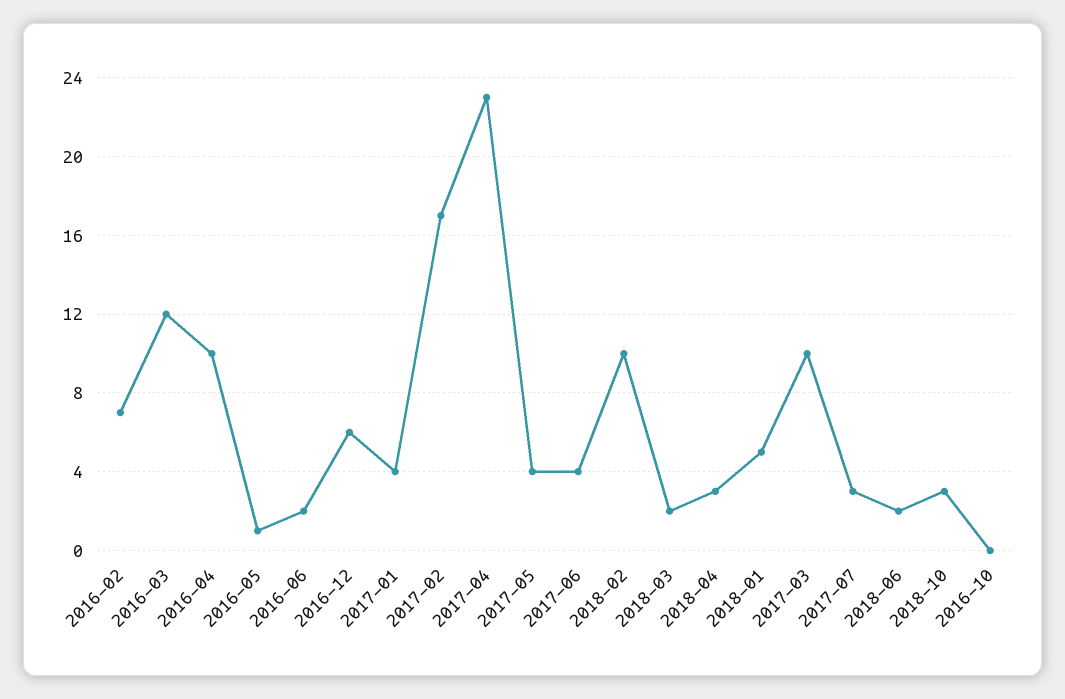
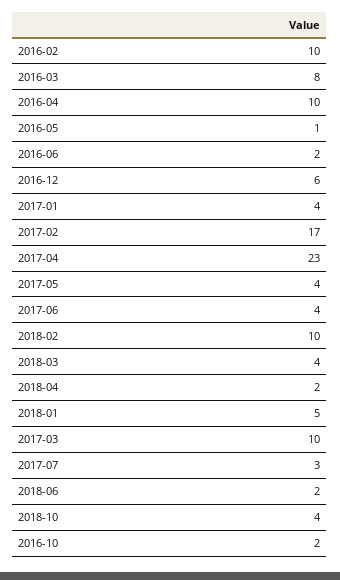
  {
-   "2016-02": 7,
+   "2016-02": 10,
-   "2016-03": 12,
+   "2016-03": 8,
    "2016-04": 10,
    "2016-05": 1,
    "2016-06": 2,
    "2016-12": 6,
    "2017-01": 4,
    "2017-02": 17,
    "2017-04": 23,
    "2017-05": 4,
    "2017-06": 4,
    "2018-02": 10,
-   "2018-03": 2,
+   "2018-03": 4,
-   "2018-04": 3,
+   "2018-04": 2,
    "2018-01": 5,
    "2017-03": 10,
    "2017-07": 3,
    "2018-06": 2,
-   "2018-10": 3,
+   "2018-10": 4,
-   "2016-10": 0
+   "2016-10": 2
  }

